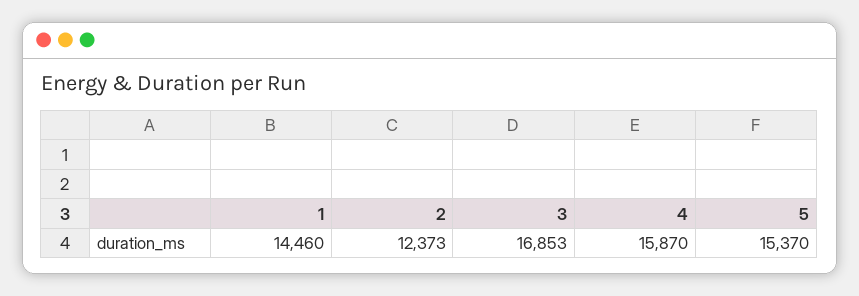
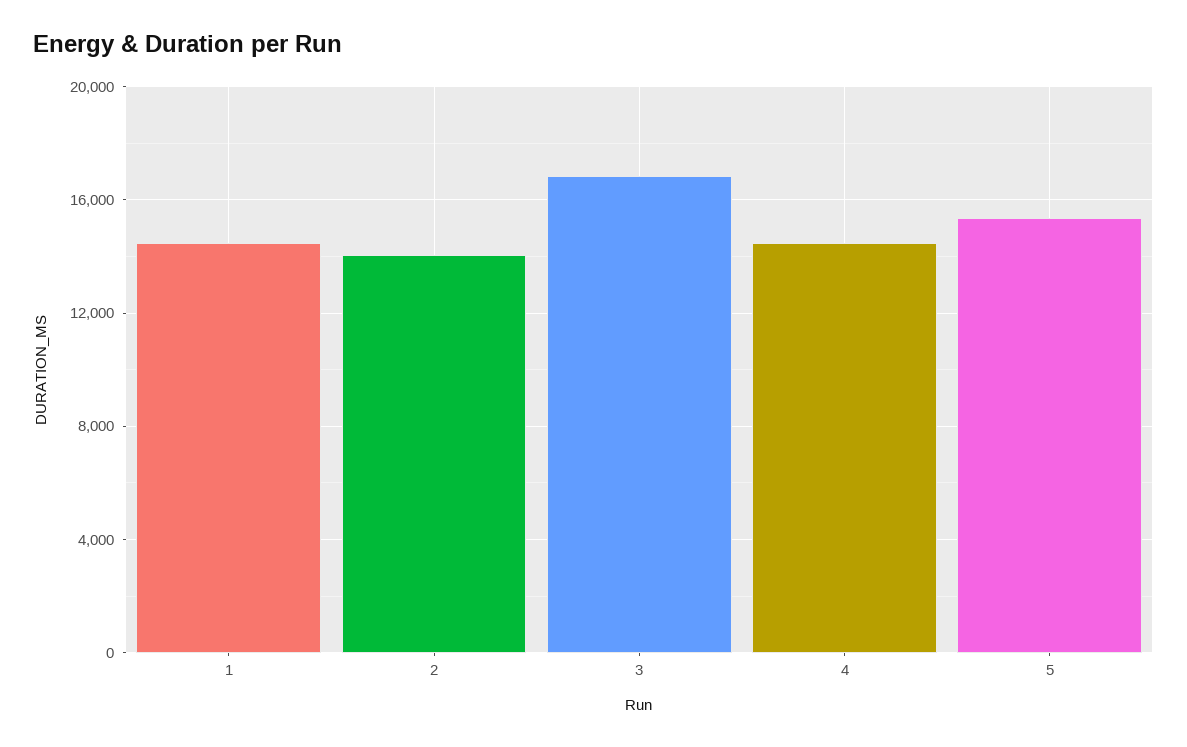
  {
    "1": 14460,
-   "2": 12373,
+   "2": 14000,
    "3": 16853,
-   "4": 15870,
+   "4": 14500,
    "5": 15370
  }

